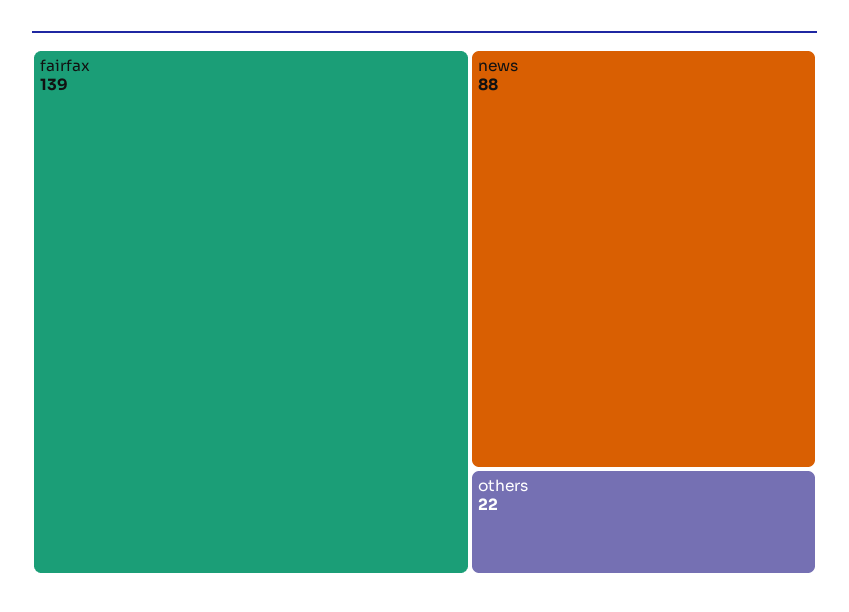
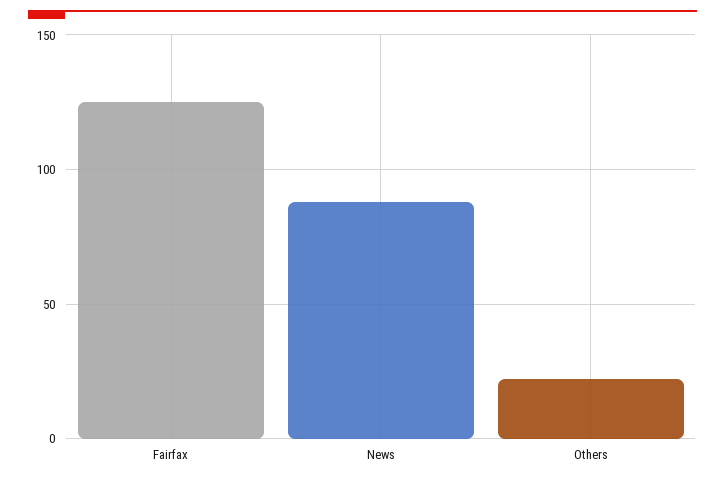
  {
-   "fairfax": 139,
+   "fairfax": 125,
    "news": 88,
    "others": 22
  }

